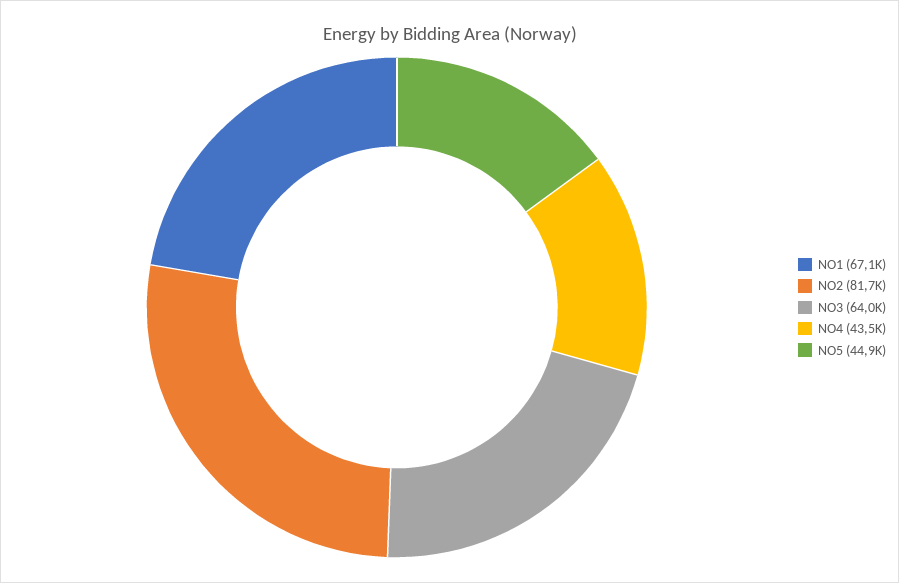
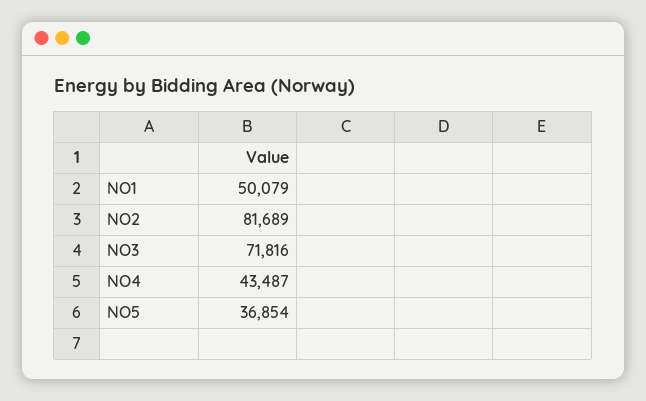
  {
-   "NO1": 67100,
+   "NO1": 50079,
    "NO2": 81689,
-   "NO3": 64000,
+   "NO3": 71816,
    "NO4": 43487,
-   "NO5": 44900
+   "NO5": 36854
  }

